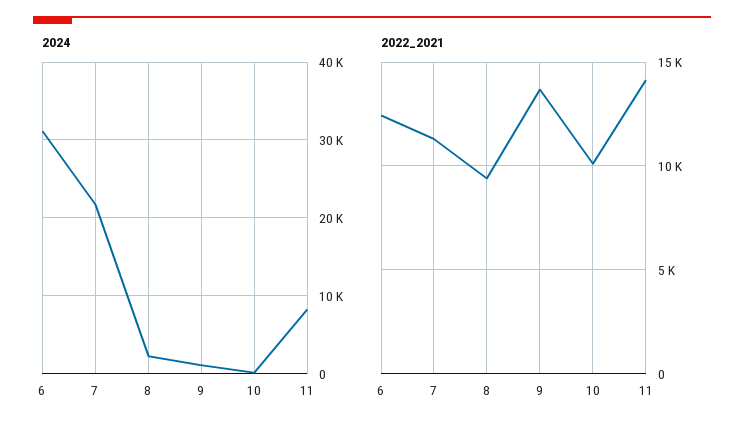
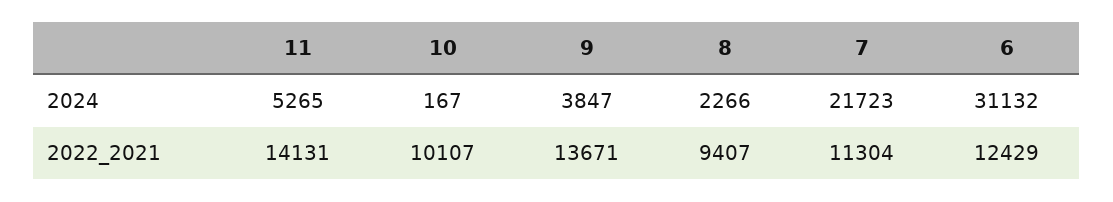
  {
    "2024": {
      "6": 31132,
      "7": 21723,
      "8": 2266,
-     "9": 1000,
+     "9": 3847,
      "10": 167,
-     "11": 8000
+     "11": 5265
    },
    "2022_2021": {
      "6": 12429,
      "7": 11304,
      "8": 9407,
      "9": 13671,
      "10": 10107,
      "11": 14131
    }
  }

